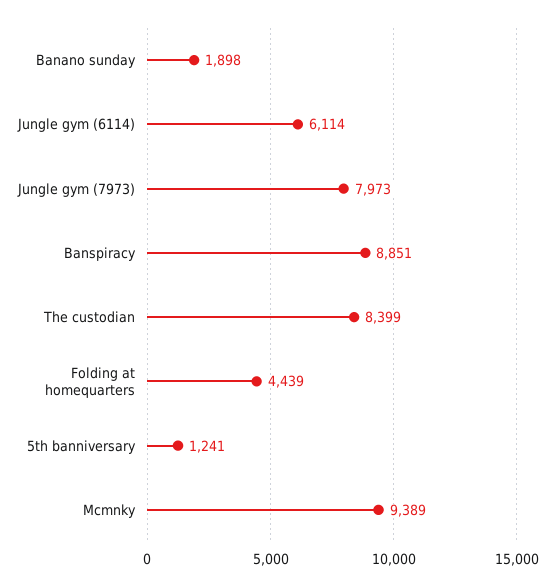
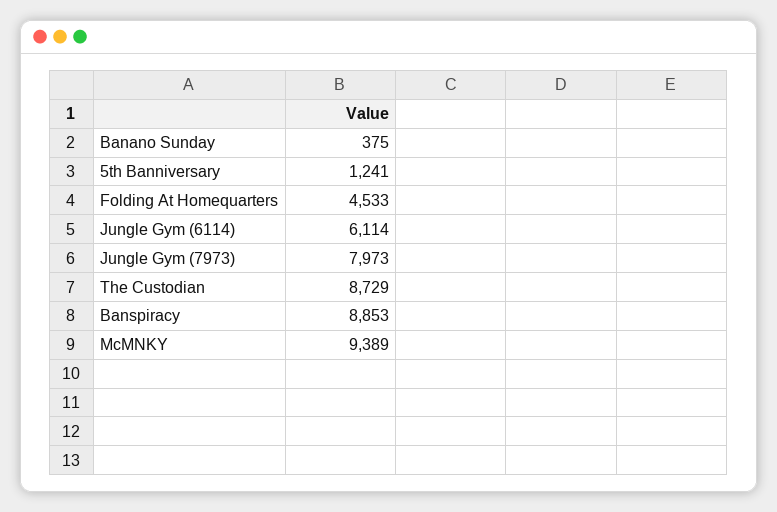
  {
-   "Banano sunday": 1898,
+   "Banano sunday": 375,
    "Jungle gym (6114)": 6114,
    "Jungle gym (7973)": 7973,
-   "Banspiracy": 8851,
+   "Banspiracy": 8853,
-   "The custodian": 8399,
+   "The custodian": 8729,
-   "Folding at homequarters": 4439,
+   "Folding at homequarters": 4533,
    "5th banniversary": 1241,
    "Mcmnky": 9389
  }

